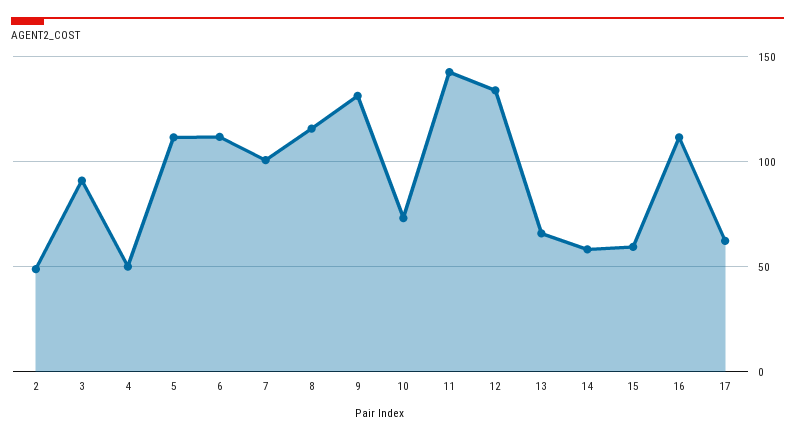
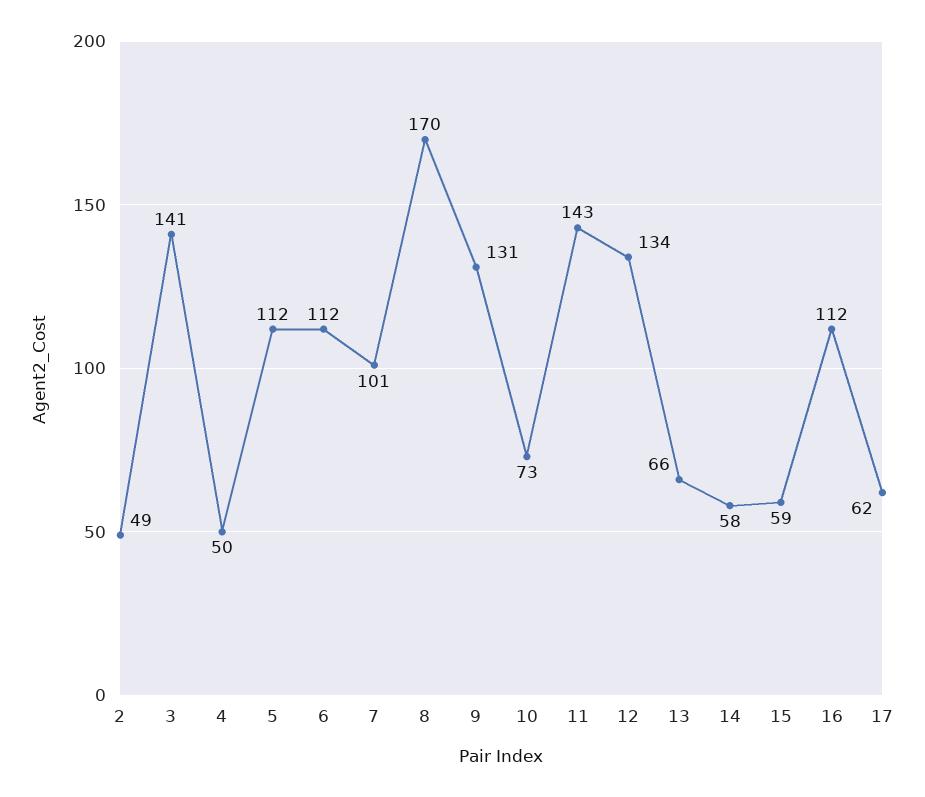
  {
    "2": 49,
-   "3": 90,
+   "3": 141,
    "4": 50,
    "5": 112,
    "6": 112,
    "7": 101,
-   "8": 115,
+   "8": 170,
    "9": 131,
    "10": 73,
    "11": 143,
    "12": 134,
    "13": 66,
    "14": 58,
    "15": 59,
    "16": 112,
    "17": 62
  }

